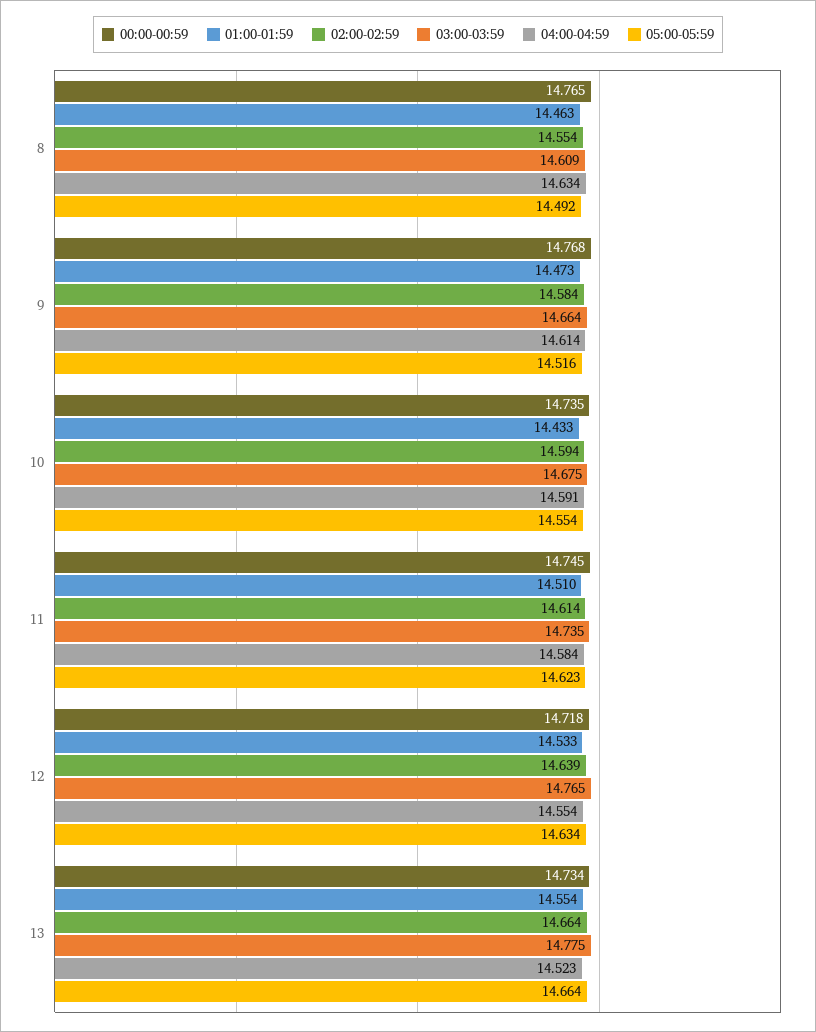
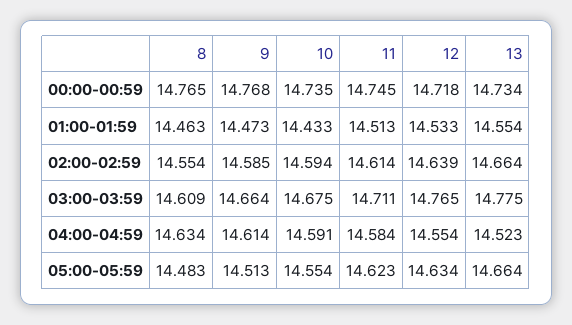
  {
    "00:00-00:59": {
      "8": 14.765,
      "9": 14.768,
      "10": 14.735,
      "11": 14.745,
      "12": 14.718,
      "13": 14.734
    },
    "01:00-01:59": {
      "8": 14.463,
      "9": 14.473,
      "10": 14.433,
-     "11": 14.51,
+     "11": 14.513,
      "12": 14.533,
      "13": 14.554
    },
    "02:00-02:59": {
      "8": 14.554,
-     "9": 14.584,
+     "9": 14.585,
      "10": 14.594,
      "11": 14.614,
      "12": 14.639,
      "13": 14.664
    },
    "03:00-03:59": {
      "8": 14.609,
      "9": 14.664,
      "10": 14.675,
-     "11": 14.735,
+     "11": 14.711,
      "12": 14.765,
      "13": 14.775
    },
    "04:00-04:59": {
      "8": 14.634,
      "9": 14.614,
      "10": 14.591,
      "11": 14.584,
      "12": 14.554,
      "13": 14.523
    },
    "05:00-05:59": {
-     "8": 14.492,
+     "8": 14.483,
-     "9": 14.516,
+     "9": 14.513,
      "10": 14.554,
      "11": 14.623,
      "12": 14.634,
      "13": 14.664
    }
  }

